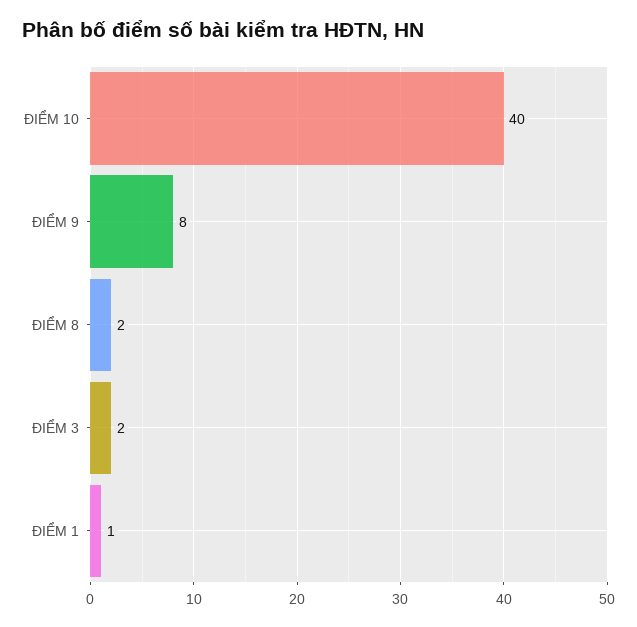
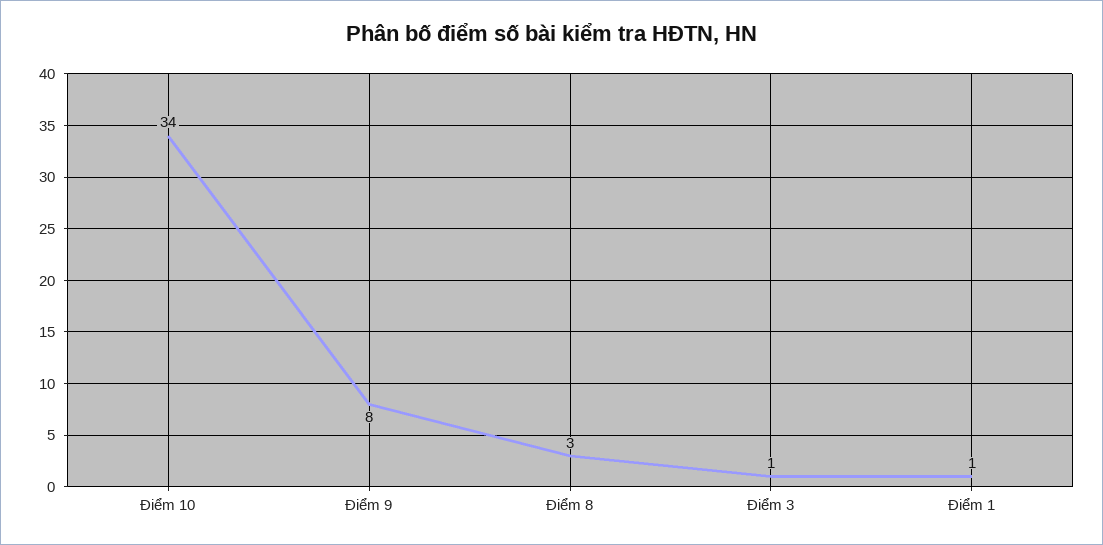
  {
-   "ĐIỂM 10": 40,
+   "ĐIỂM 10": 34,
    "ĐIỂM 9": 8,
-   "ĐIỂM 8": 2,
+   "ĐIỂM 8": 3,
-   "ĐIỂM 3": 2,
+   "ĐIỂM 3": 1,
    "ĐIỂM 1": 1
  }

